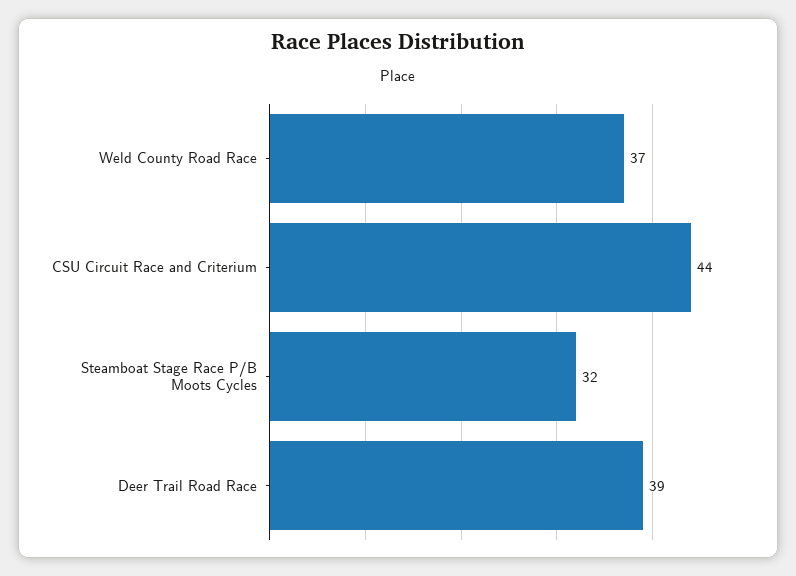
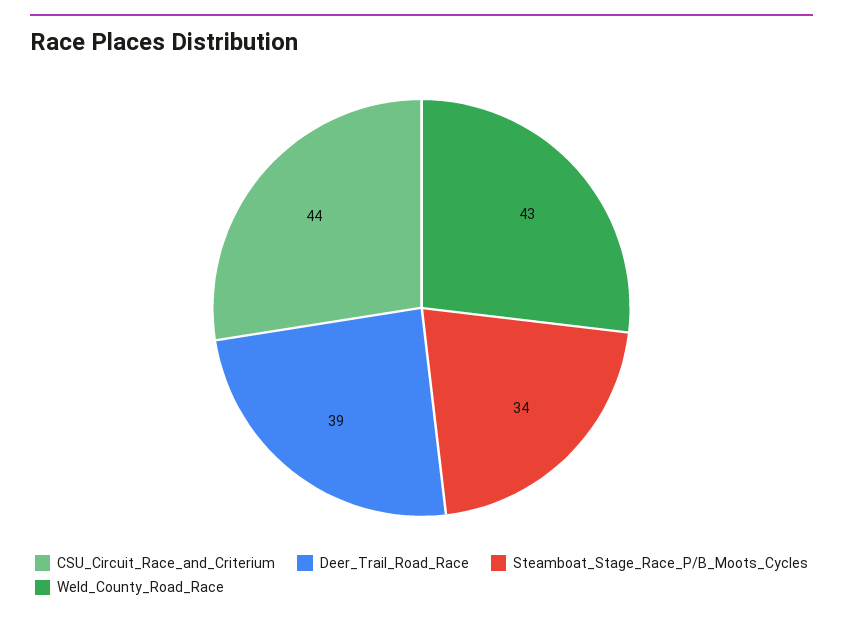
  {
-   "Weld County Road Race": 37,
+   "Weld County Road Race": 43,
    "CSU Circuit Race and Criterium": 44,
-   "Steamboat Stage Race P/B Moots Cycles": 32,
+   "Steamboat Stage Race P/B Moots Cycles": 34,
    "Deer Trail Road Race": 39
  }

